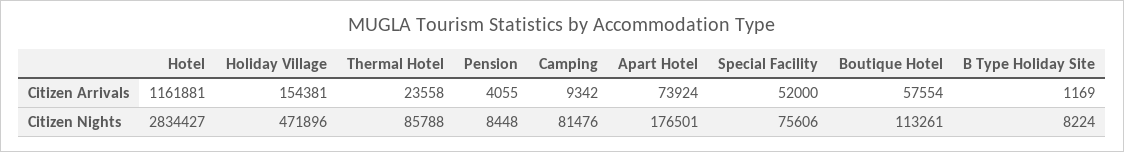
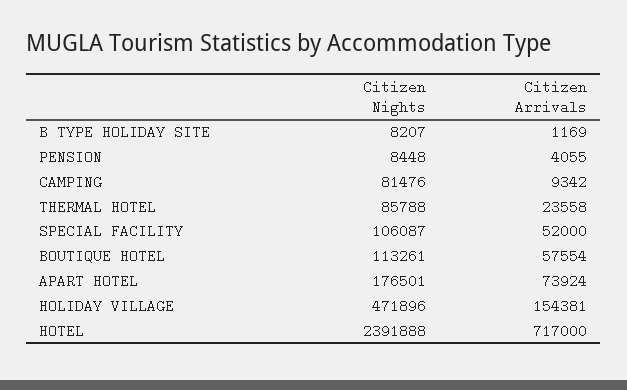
  {
    "Hotel": {
-     "Citizen Arrivals": 1161881,
+     "Citizen Arrivals": 717000,
-     "Citizen Nights": 2834427
+     "Citizen Nights": 2391888
    },
    "Holiday Village": {
      "Citizen Arrivals": 154381,
      "Citizen Nights": 471896
    },
    "Thermal Hotel": {
      "Citizen Arrivals": 23558,
      "Citizen Nights": 85788
    },
    "Pension": {
      "Citizen Arrivals": 4055,
      "Citizen Nights": 8448
    },
    "Camping": {
      "Citizen Arrivals": 9342,
      "Citizen Nights": 81476
    },
    "Apart Hotel": {
      "Citizen Arrivals": 73924,
      "Citizen Nights": 176501
    },
    "Special Facility": {
      "Citizen Arrivals": 52000,
-     "Citizen Nights": 75606
+     "Citizen Nights": 106087
    },
    "Boutique Hotel": {
      "Citizen Arrivals": 57554,
      "Citizen Nights": 113261
    },
    "B Type Holiday Site": {
      "Citizen Arrivals": 1169,
-     "Citizen Nights": 8224
+     "Citizen Nights": 8207
    }
  }

